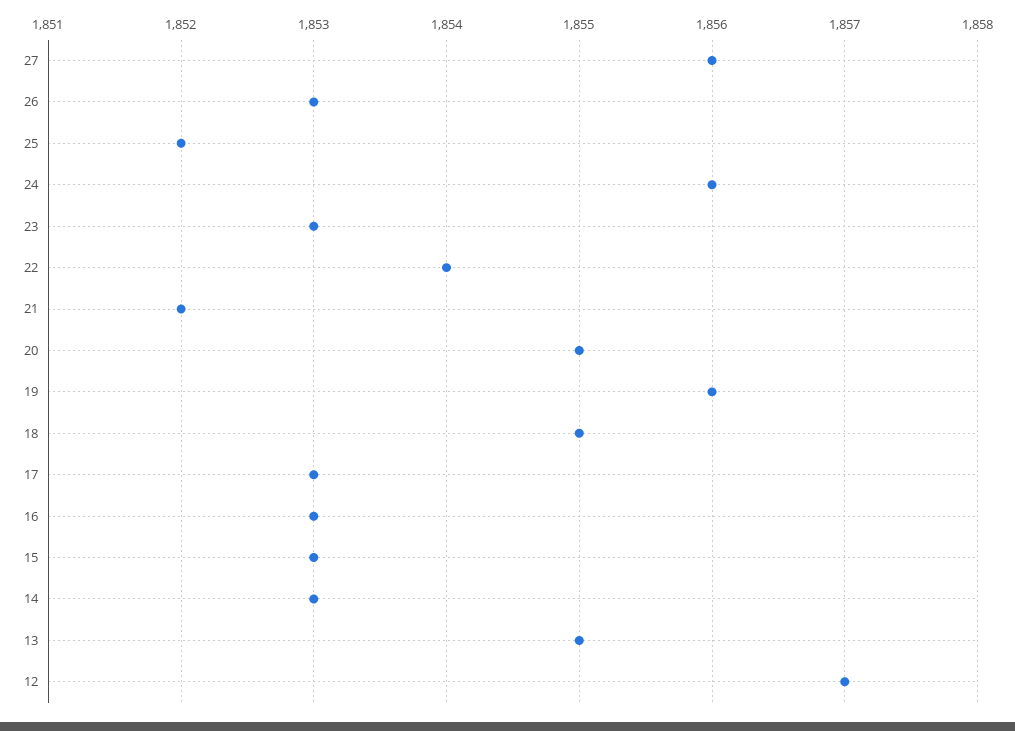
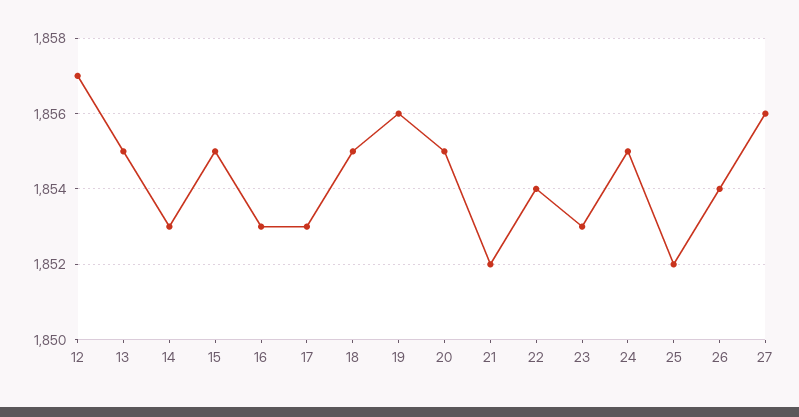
  {
    "27": 1856,
-   "26": 1853,
+   "26": 1854,
    "25": 1852,
-   "24": 1856,
+   "24": 1855,
    "23": 1853,
    "22": 1854,
    "21": 1852,
    "20": 1855,
    "19": 1856,
    "18": 1855,
    "17": 1853,
    "16": 1853,
-   "15": 1853,
+   "15": 1855,
    "14": 1853,
    "13": 1855,
    "12": 1857
  }

